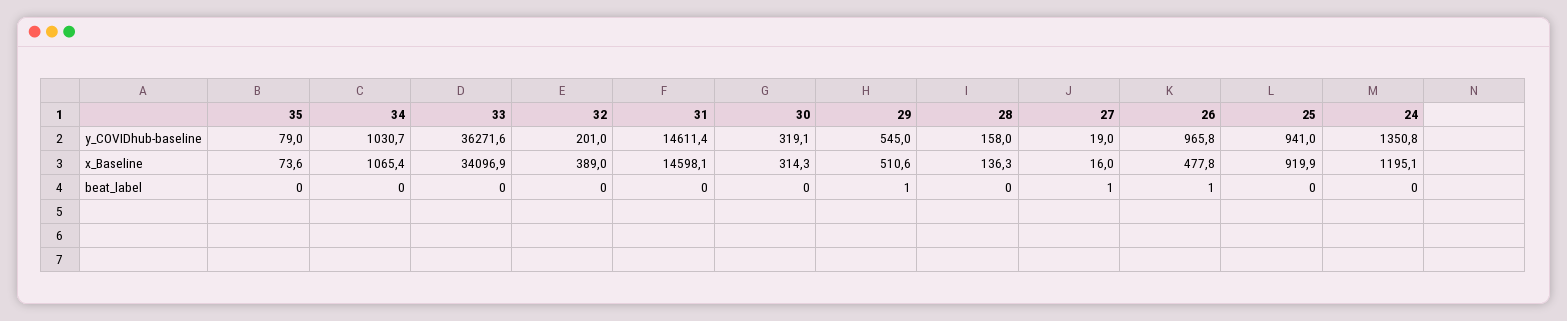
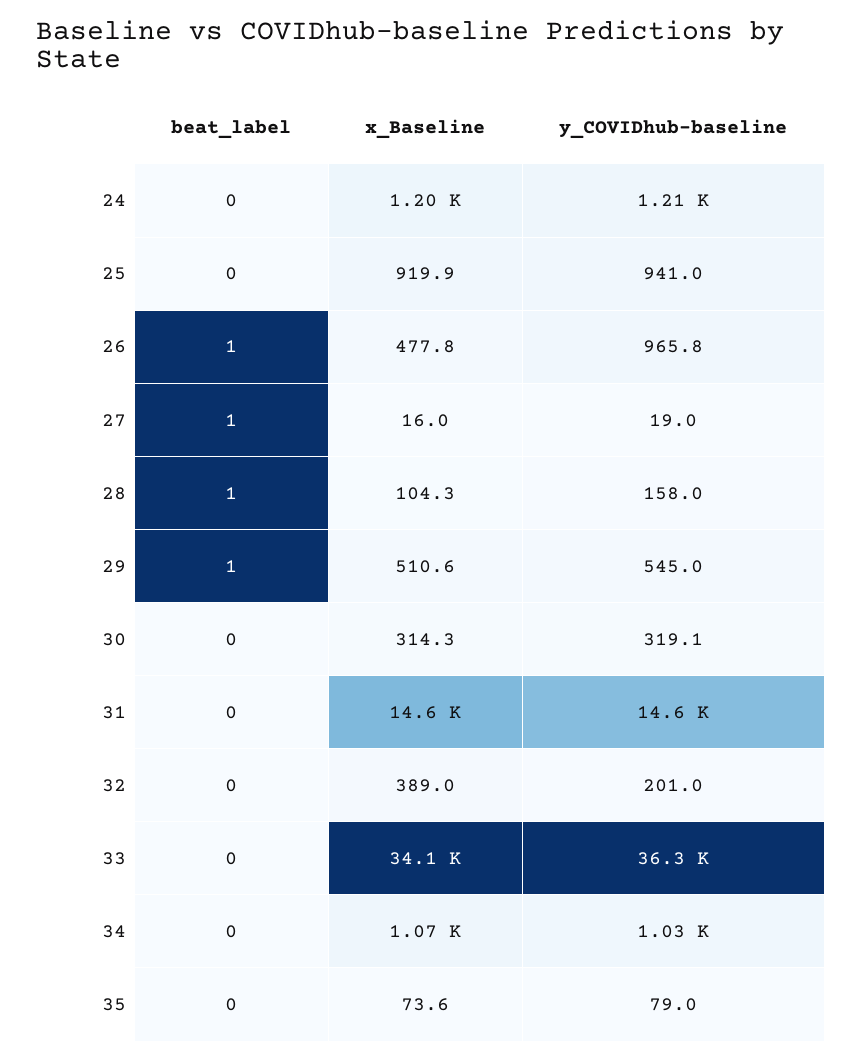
  {
    "35": {
      "y_COVIDhub-baseline": 79,
      "x_Baseline": 73.6,
      "beat_label": 0
    },
    "34": {
      "y_COVIDhub-baseline": 1030.7,
      "x_Baseline": 1065.4,
      "beat_label": 0
    },
    "33": {
      "y_COVIDhub-baseline": 36271.6,
      "x_Baseline": 34096.9,
      "beat_label": 0
    },
    "32": {
      "y_COVIDhub-baseline": 201,
      "x_Baseline": 389,
      "beat_label": 0
    },
    "31": {
      "y_COVIDhub-baseline": 14611.4,
      "x_Baseline": 14598.1,
      "beat_label": 0
    },
    "30": {
      "y_COVIDhub-baseline": 319.1,
      "x_Baseline": 314.3,
      "beat_label": 0
    },
    "29": {
      "y_COVIDhub-baseline": 545,
      "x_Baseline": 510.6,
      "beat_label": 1
    },
    "28": {
      "y_COVIDhub-baseline": 158,
-     "x_Baseline": 136.3,
+     "x_Baseline": 104.3,
-     "beat_label": 0
+     "beat_label": 1
    },
    "27": {
      "y_COVIDhub-baseline": 19,
      "x_Baseline": 16,
      "beat_label": 1
    },
    "26": {
      "y_COVIDhub-baseline": 965.8,
      "x_Baseline": 477.8,
      "beat_label": 1
    },
    "25": {
      "y_COVIDhub-baseline": 941,
      "x_Baseline": 919.9,
      "beat_label": 0
    },
    "24": {
-     "y_COVIDhub-baseline": 1350.8,
+     "y_COVIDhub-baseline": 1210,
      "x_Baseline": 1195.1,
      "beat_label": 0
    }
  }

